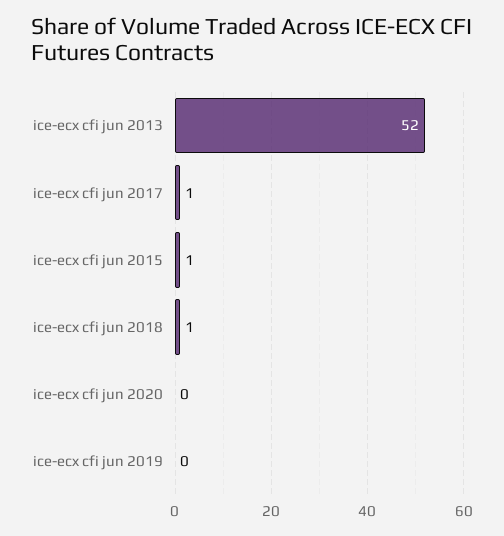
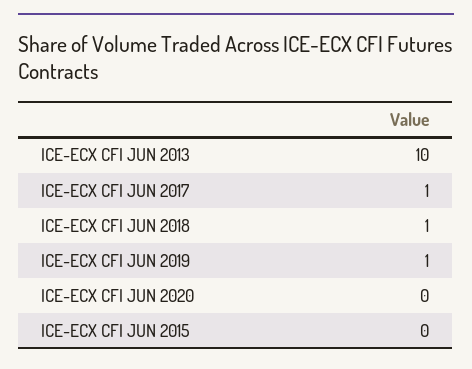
  {
-   "ice-ecx cfi jun 2013": 52,
+   "ice-ecx cfi jun 2013": 10,
    "ice-ecx cfi jun 2017": 1,
-   "ice-ecx cfi jun 2015": 1,
+   "ice-ecx cfi jun 2015": 0,
    "ice-ecx cfi jun 2018": 1,
    "ice-ecx cfi jun 2020": 0,
-   "ice-ecx cfi jun 2019": 0
+   "ice-ecx cfi jun 2019": 1
  }

